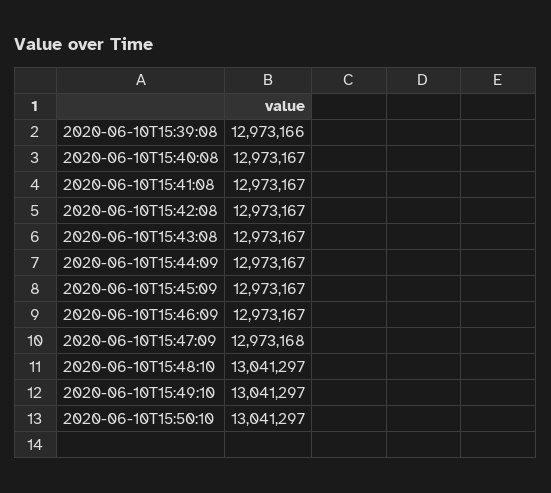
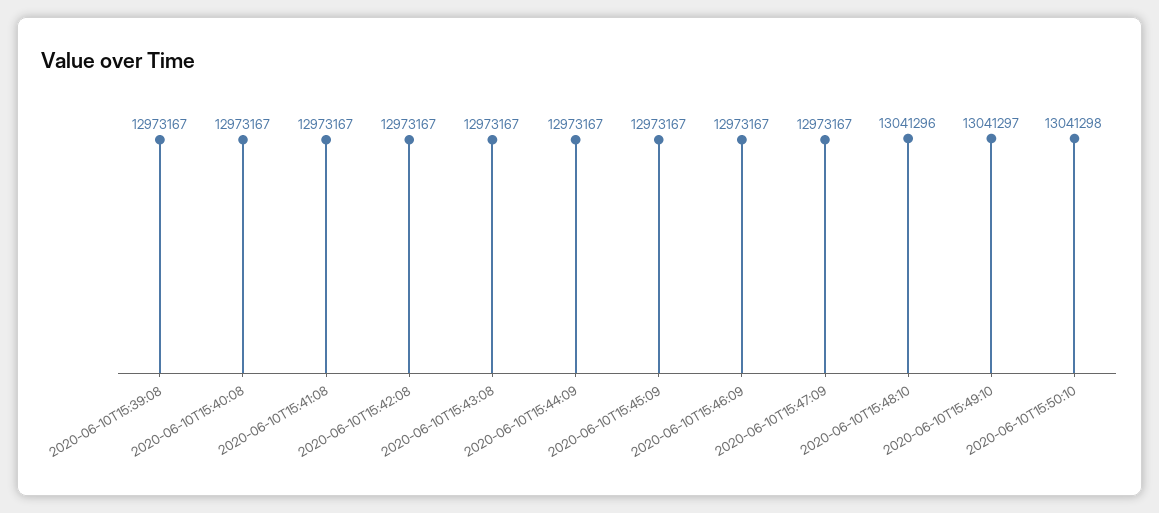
  {
-   "2020-06-10T15:39:08": 12973166,
+   "2020-06-10T15:39:08": 12973167,
    "2020-06-10T15:40:08": 12973167,
    "2020-06-10T15:41:08": 12973167,
    "2020-06-10T15:42:08": 12973167,
    "2020-06-10T15:43:08": 12973167,
    "2020-06-10T15:44:09": 12973167,
    "2020-06-10T15:45:09": 12973167,
    "2020-06-10T15:46:09": 12973167,
-   "2020-06-10T15:47:09": 12973168,
+   "2020-06-10T15:47:09": 12973167,
-   "2020-06-10T15:48:10": 13041297,
+   "2020-06-10T15:48:10": 13041296,
    "2020-06-10T15:49:10": 13041297,
-   "2020-06-10T15:50:10": 13041297
+   "2020-06-10T15:50:10": 13041298
  }

